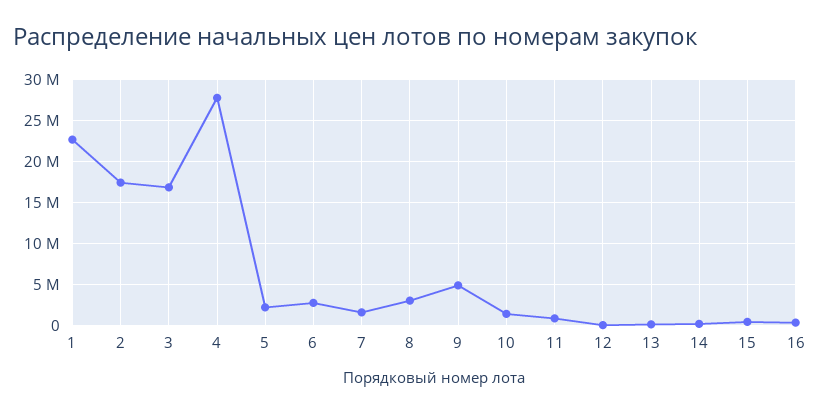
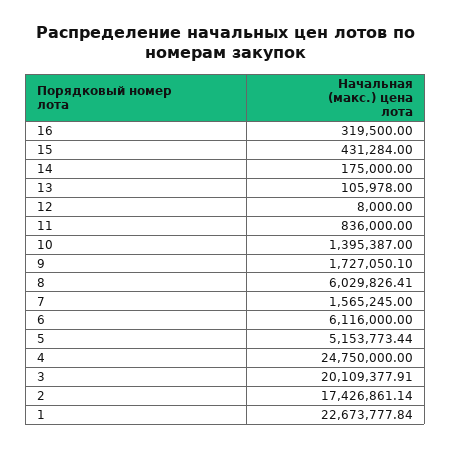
  {
    "1": 22673777.84,
    "2": 17426861.14,
-   "3": 17000000,
+   "3": 20109377.91,
-   "4": 28000000,
+   "4": 24750000,
-   "5": 2000000,
+   "5": 5153773.44,
-   "6": 3000000,
+   "6": 6116000,
    "7": 1565245,
-   "8": 3000000,
+   "8": 6029826.41,
-   "9": 5000000,
+   "9": 1727050.1,
    "10": 1395387,
    "11": 836000,
    "12": 8000,
    "13": 105978,
    "14": 175000,
    "15": 431284,
    "16": 319500
  }

